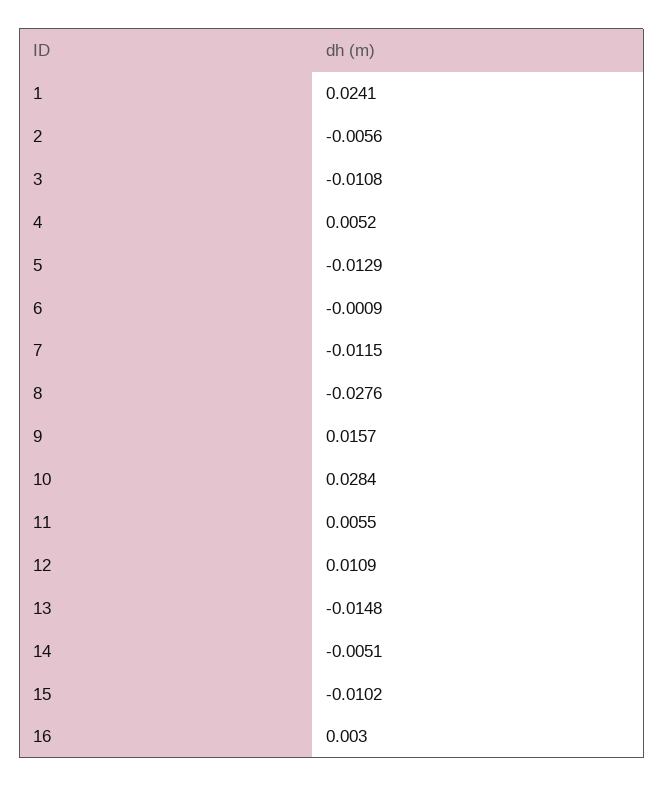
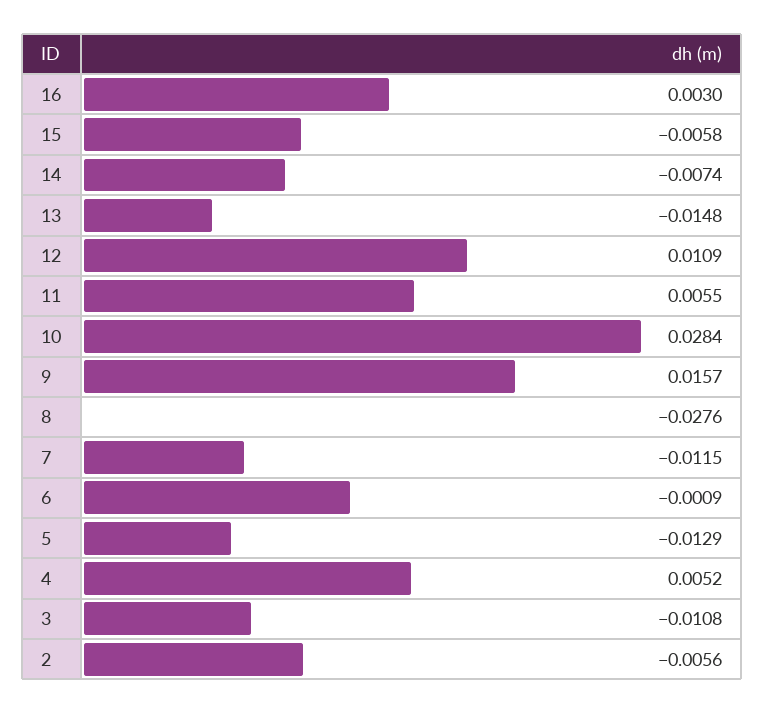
  {
-   "1": 0.0241,
    "2": -0.0056,
    "3": -0.0108,
    "4": 0.0052,
    "5": -0.0129,
    "6": -0.0009,
    "7": -0.0115,
    "8": -0.0276,
    "9": 0.0157,
    "10": 0.0284,
    "11": 0.0055,
    "12": 0.0109,
    "13": -0.0148,
-   "14": -0.0051,
+   "14": -0.0074,
-   "15": -0.0102,
+   "15": -0.0058,
    "16": 0.003
  }

